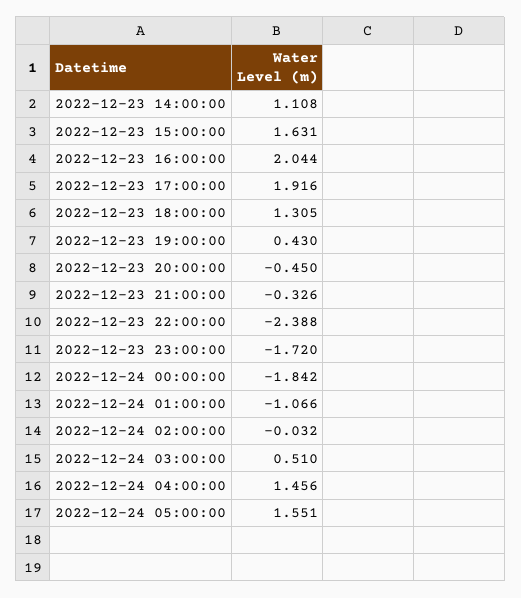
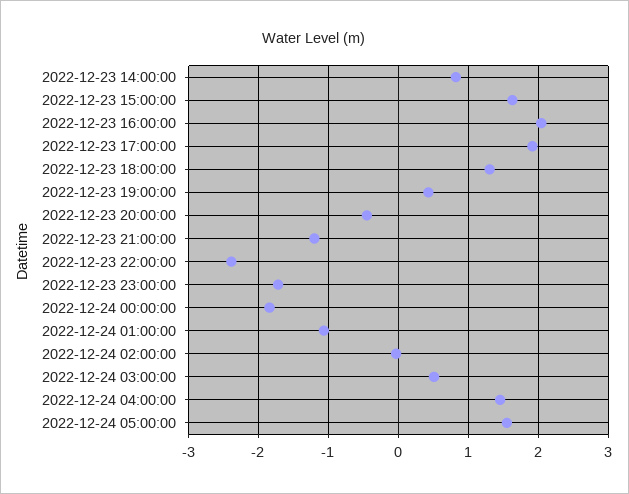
  {
-   "2022-12-23 14:00:00": 1.108,
+   "2022-12-23 14:00:00": 0.8,
    "2022-12-23 15:00:00": 1.631,
    "2022-12-23 16:00:00": 2.044,
    "2022-12-23 17:00:00": 1.916,
    "2022-12-23 18:00:00": 1.305,
    "2022-12-23 19:00:00": 0.43,
    "2022-12-23 20:00:00": -0.45,
-   "2022-12-23 21:00:00": -0.326,
+   "2022-12-23 21:00:00": -1.2,
    "2022-12-23 22:00:00": -2.388,
    "2022-12-23 23:00:00": -1.72,
    "2022-12-24 00:00:00": -1.842,
    "2022-12-24 01:00:00": -1.066,
    "2022-12-24 02:00:00": -0.032,
    "2022-12-24 03:00:00": 0.51,
    "2022-12-24 04:00:00": 1.456,
    "2022-12-24 05:00:00": 1.551
  }

